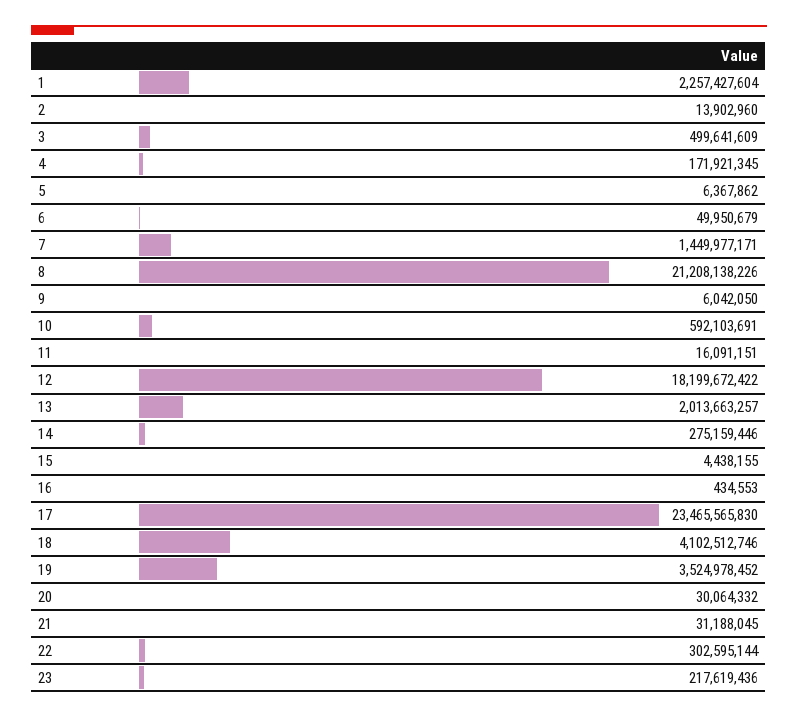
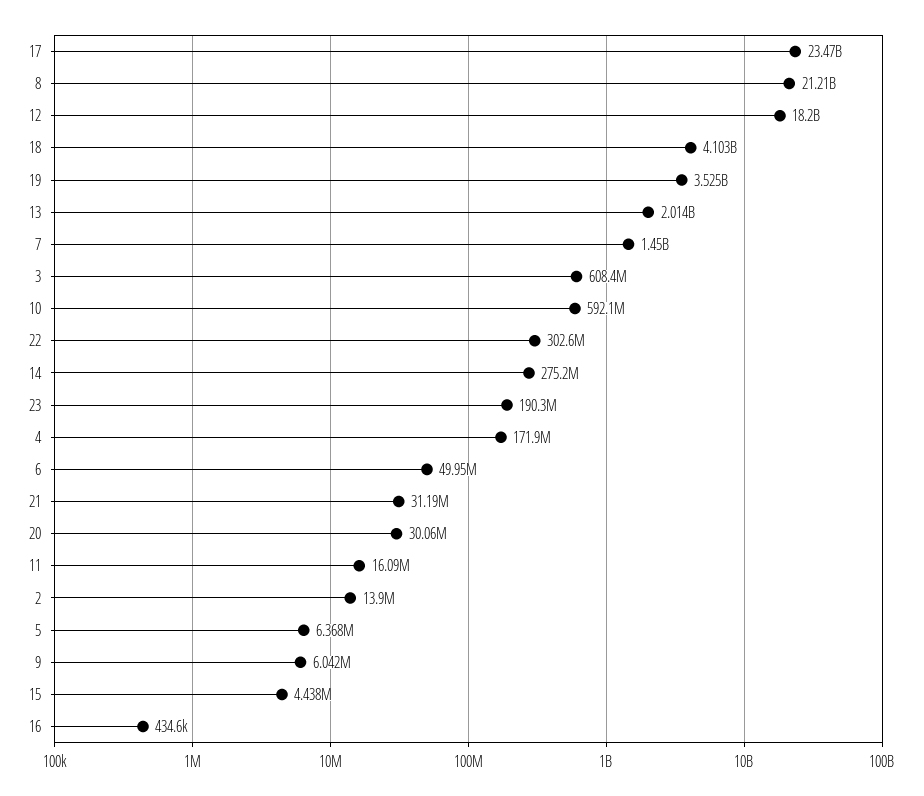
  {
-   "1": 2257427604,
    "2": 13902960,
-   "3": 499641609,
+   "3": 608400000,
    "4": 171921345,
    "5": 6367862,
    "6": 49950679,
    "7": 1449977171,
    "8": 21208138226,
    "9": 6042050,
    "10": 592103691,
    "11": 16091151,
    "12": 18199672422,
    "13": 2013663257,
    "14": 275159446,
    "15": 4438155,
    "16": 434553,
    "17": 23465565830,
    "18": 4102512746,
    "19": 3524978452,
    "20": 30064332,
    "21": 31188045,
    "22": 302595144,
-   "23": 217619436
+   "23": 190300000
  }

